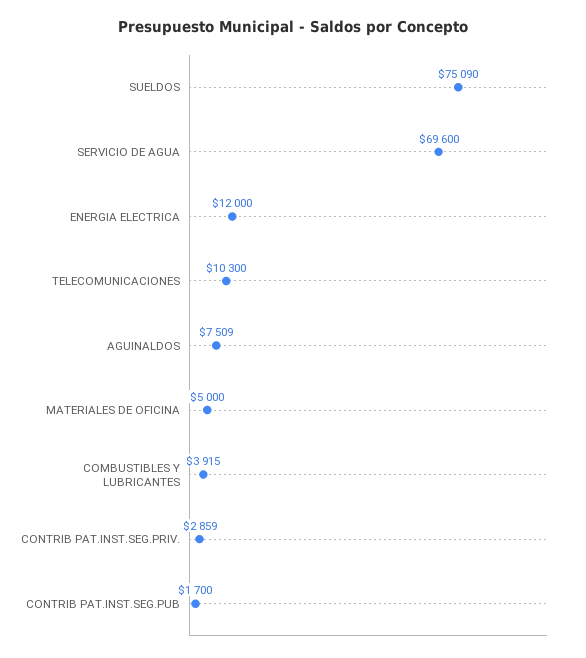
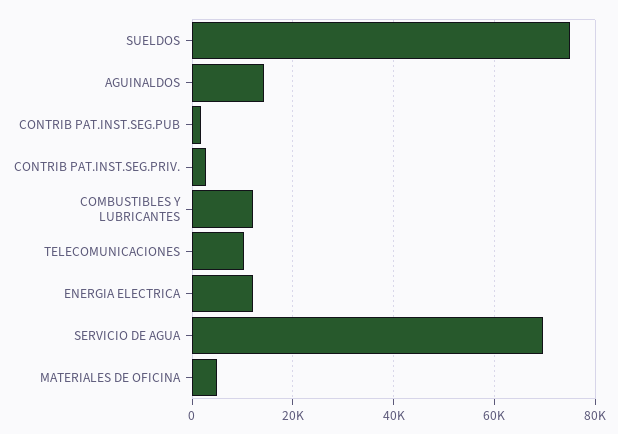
  {
    "SUELDOS": 75090,
    "SERVICIO DE AGUA": 69600,
    "ENERGIA ELECTRICA": 12000,
    "TELECOMUNICACIONES": 10300,
-   "AGUINALDOS": 7509,
+   "AGUINALDOS": 14000,
    "MATERIALES DE OFICINA": 5000,
-   "COMBUSTIBLES Y LUBRICANTES": 3915,
+   "COMBUSTIBLES Y LUBRICANTES": 12000,
    "CONTRIB PAT.INST.SEG.PRIV.": 2859,
    "CONTRIB PAT.INST.SEG.PUB": 1700
  }

